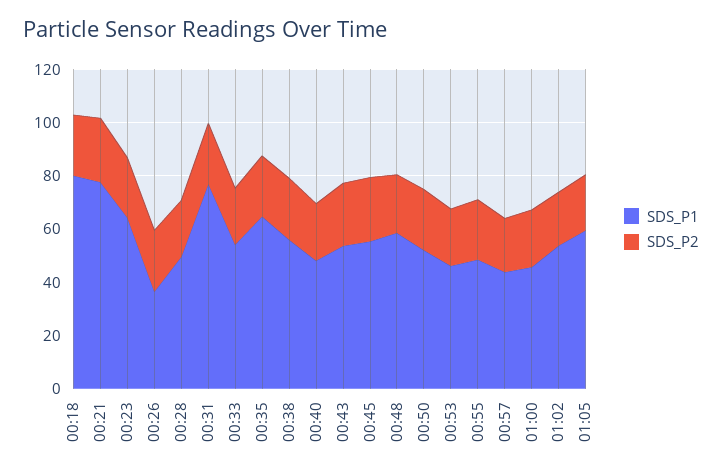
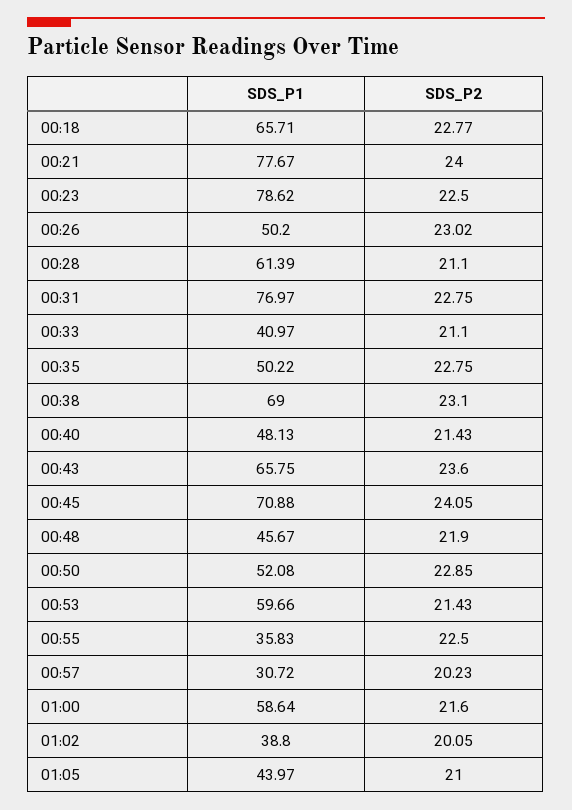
  {
    "SDS_P1": {
-     "00:18": 80,
+     "00:18": 65.71,
      "00:21": 77.67,
-     "00:23": 65,
+     "00:23": 78.62,
-     "00:26": 35,
+     "00:26": 50.2,
-     "00:28": 50,
+     "00:28": 61.39,
      "00:31": 76.97,
-     "00:33": 55,
+     "00:33": 40.97,
-     "00:35": 65,
+     "00:35": 50.22,
-     "00:38": 55,
+     "00:38": 69,
      "00:40": 48.13,
-     "00:43": 55,
+     "00:43": 65.75,
-     "00:45": 55,
+     "00:45": 70.88,
-     "00:48": 60,
+     "00:48": 45.67,
      "00:50": 52.08,
-     "00:53": 45,
+     "00:53": 59.66,
-     "00:55": 50,
+     "00:55": 35.83,
-     "00:57": 45,
+     "00:57": 30.72,
-     "01:00": 45,
+     "01:00": 58.64,
-     "01:02": 55,
+     "01:02": 38.8,
-     "01:05": 60
+     "01:05": 43.97
    },
    "SDS_P2": {
      "00:18": 22.77,
      "00:21": 24,
      "00:23": 22.5,
      "00:26": 23.02,
      "00:28": 21.1,
      "00:31": 22.75,
      "00:33": 21.1,
      "00:35": 22.75,
      "00:38": 23.1,
      "00:40": 21.43,
      "00:43": 23.6,
      "00:45": 24.05,
      "00:48": 21.9,
      "00:50": 22.85,
      "00:53": 21.43,
      "00:55": 22.5,
      "00:57": 20.23,
      "01:00": 21.6,
      "01:02": 20.05,
      "01:05": 21
    }
  }

